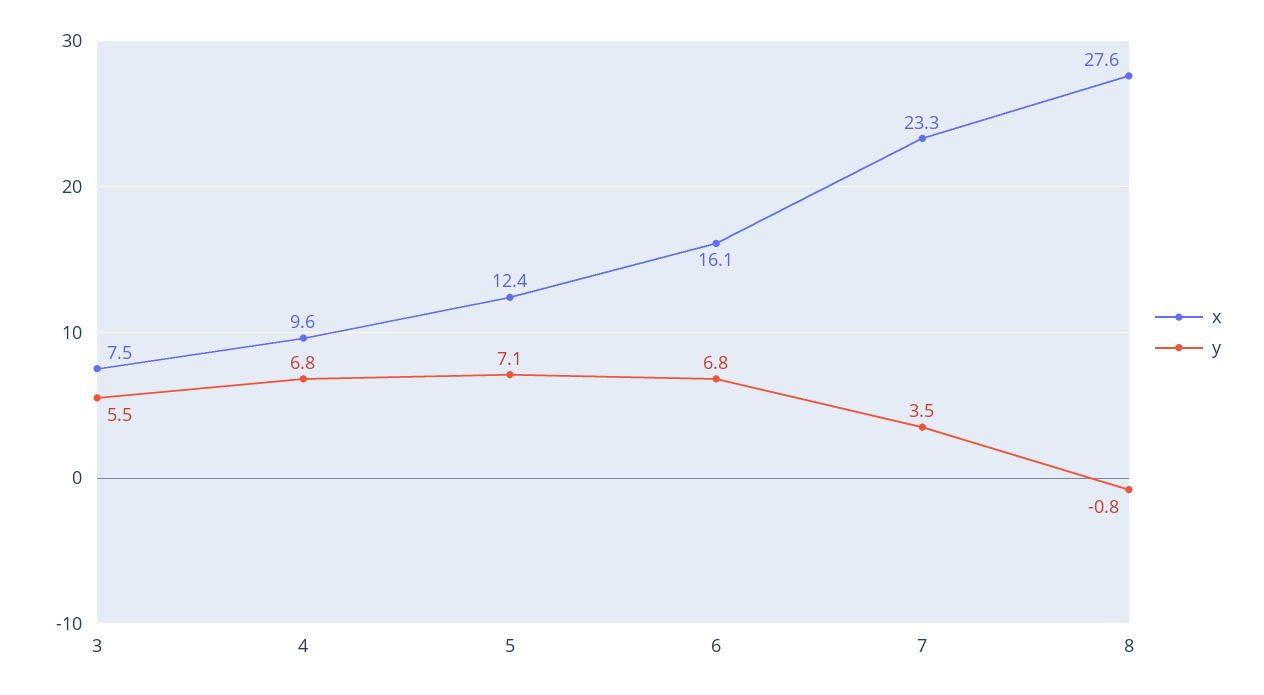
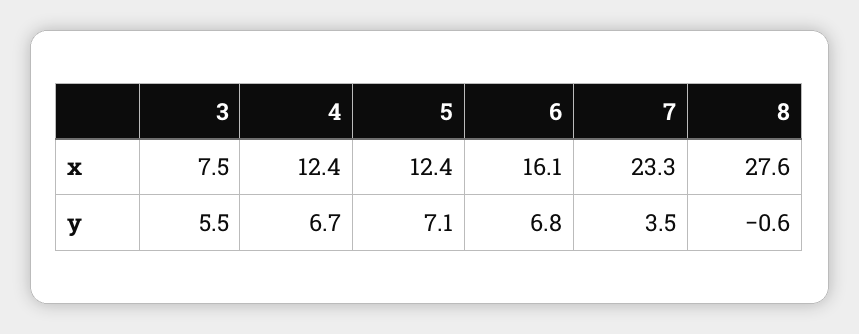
  {
    "x": {
      "3": 7.5,
-     "4": 9.6,
+     "4": 12.4,
      "5": 12.4,
      "6": 16.1,
      "7": 23.3,
      "8": 27.6
    },
    "y": {
      "3": 5.5,
-     "4": 6.8,
+     "4": 6.7,
      "5": 7.1,
      "6": 6.8,
      "7": 3.5,
-     "8": -0.8
+     "8": -0.6
    }
  }

